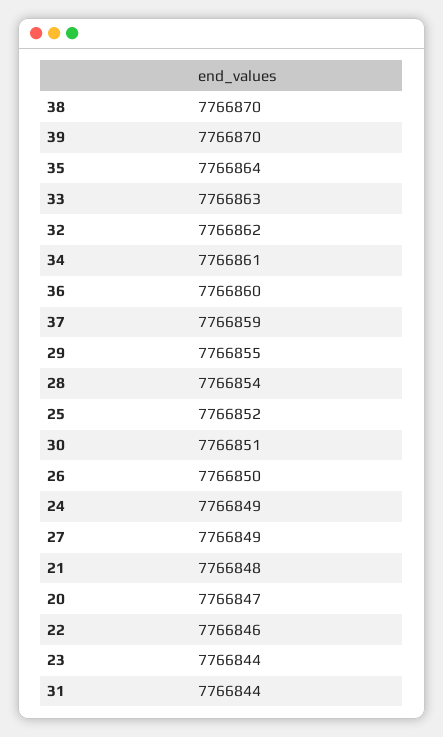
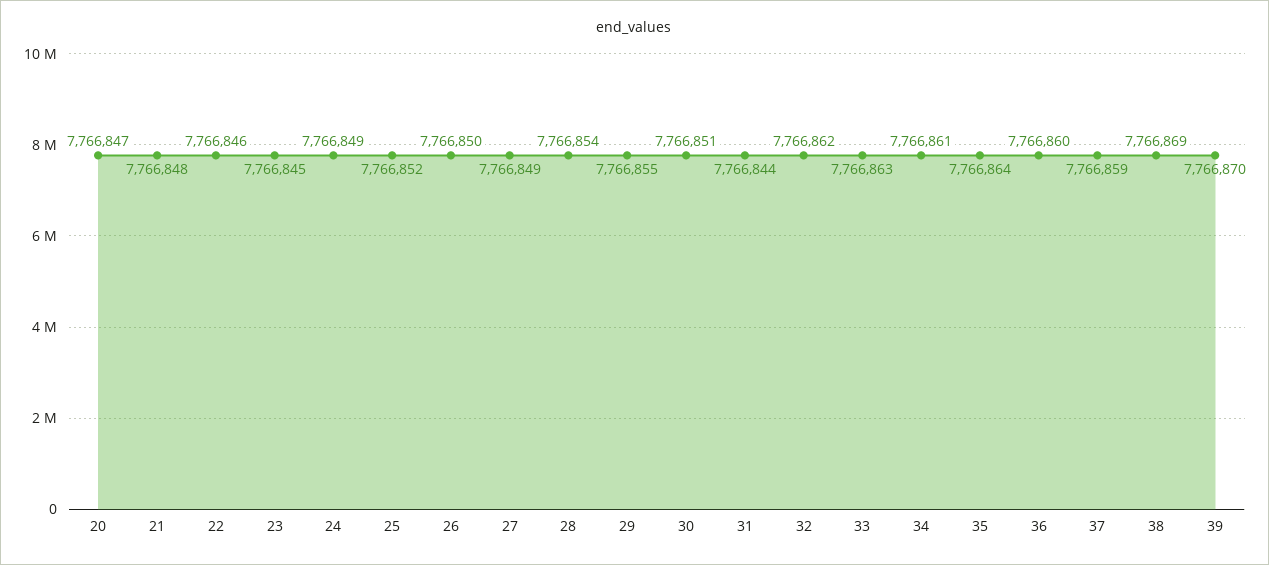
  {
-   "38": 7766870,
+   "38": 7766869,
    "39": 7766870,
    "35": 7766864,
    "33": 7766863,
    "32": 7766862,
    "34": 7766861,
    "36": 7766860,
    "37": 7766859,
    "29": 7766855,
    "28": 7766854,
    "25": 7766852,
    "30": 7766851,
    "26": 7766850,
    "24": 7766849,
    "27": 7766849,
    "21": 7766848,
    "20": 7766847,
    "22": 7766846,
-   "23": 7766844,
+   "23": 7766845,
    "31": 7766844
  }

